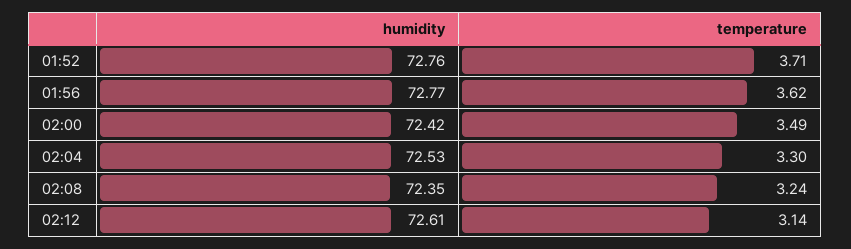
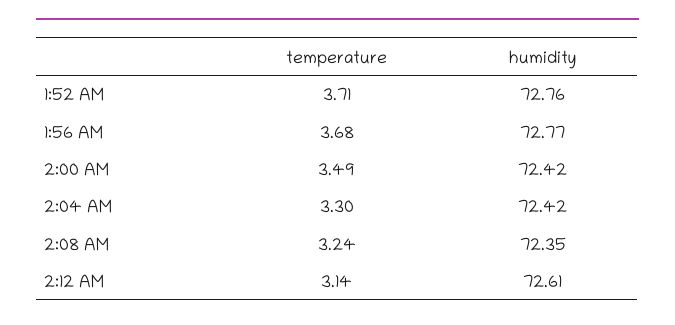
  {
    "humidity": {
      "01:52": 72.76,
      "01:56": 72.77,
      "02:00": 72.42,
-     "02:04": 72.53,
+     "02:04": 72.42,
      "02:08": 72.35,
      "02:12": 72.61
    },
    "temperature": {
      "01:52": 3.71,
-     "01:56": 3.62,
+     "01:56": 3.68,
      "02:00": 3.49,
      "02:04": 3.3,
      "02:08": 3.24,
      "02:12": 3.14
    }
  }

